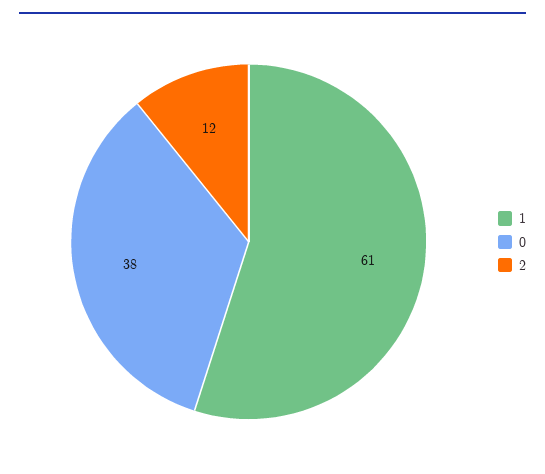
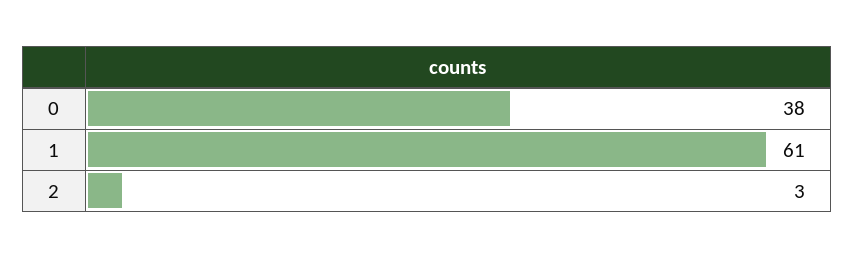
  {
    "1": 61,
    "0": 38,
-   "2": 12
+   "2": 3
  }

